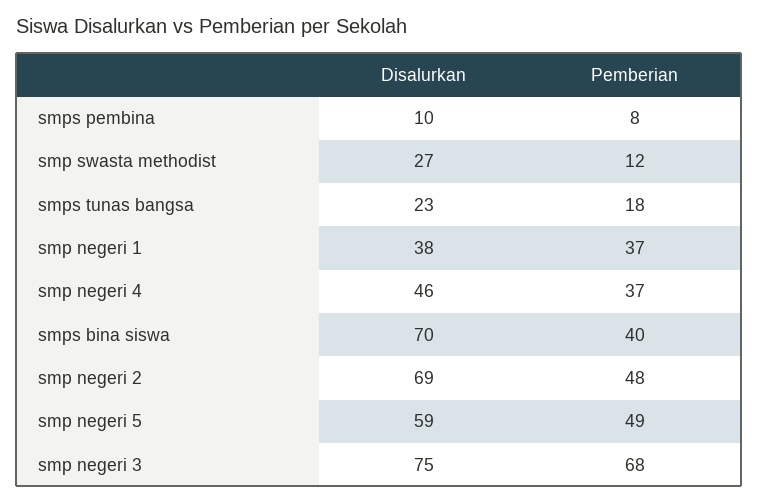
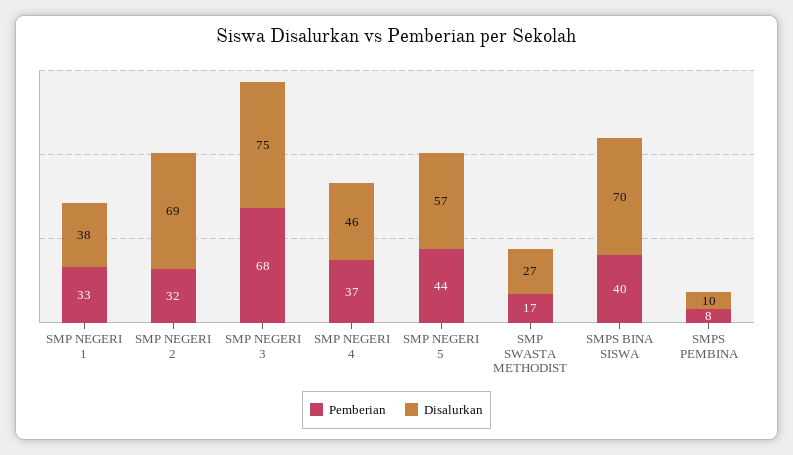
  {
    "Disalurkan": {
      "smps pembina": 10,
      "smp swasta methodist": 27,
-     "smps tunas bangsa": 23,
      "smp negeri 1": 38,
      "smp negeri 4": 46,
      "smps bina siswa": 70,
      "smp negeri 2": 69,
-     "smp negeri 5": 59,
+     "smp negeri 5": 57,
      "smp negeri 3": 75
    },
    "Pemberian": {
      "smps pembina": 8,
-     "smp swasta methodist": 12,
+     "smp swasta methodist": 17,
-     "smps tunas bangsa": 18,
-     "smp negeri 1": 37,
+     "smp negeri 1": 33,
      "smp negeri 4": 37,
      "smps bina siswa": 40,
-     "smp negeri 2": 48,
+     "smp negeri 2": 32,
-     "smp negeri 5": 49,
+     "smp negeri 5": 44,
      "smp negeri 3": 68
    }
  }

